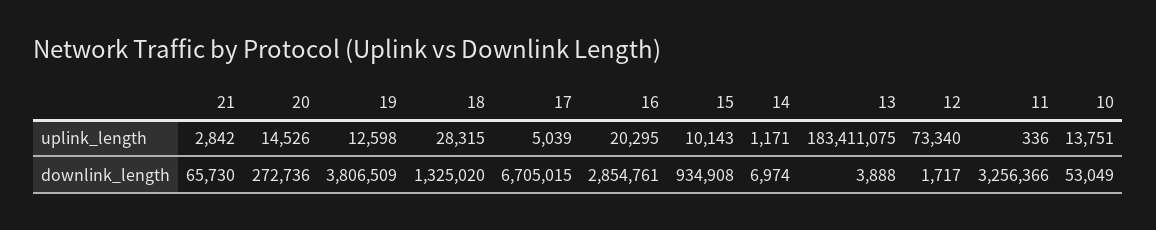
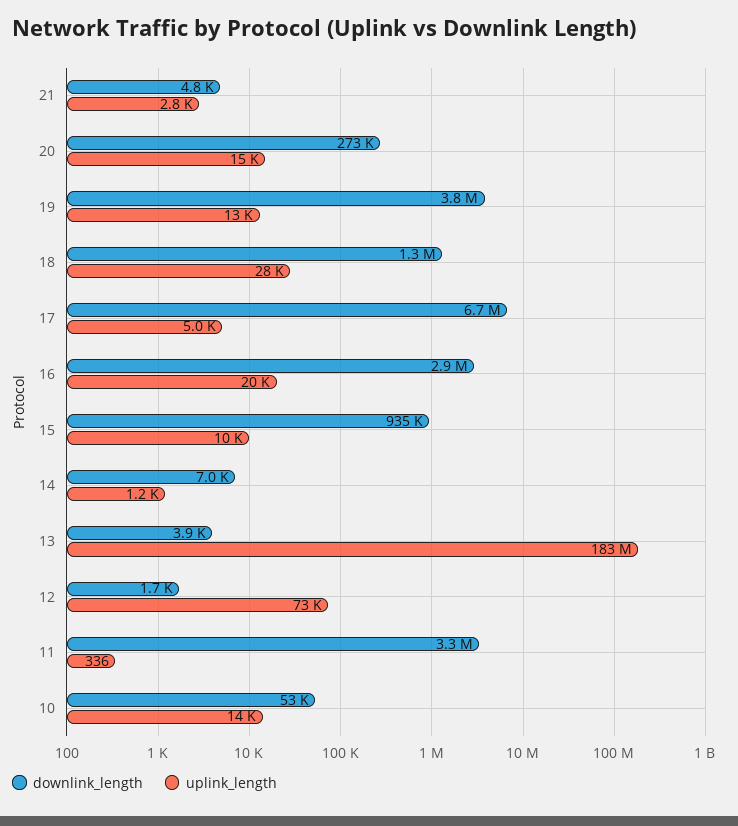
  {
    "uplink_length": {
      "21": 2842,
      "20": 14526,
      "19": 12598,
      "18": 28315,
      "17": 5039,
      "16": 20295,
      "15": 10143,
      "14": 1171,
      "13": 183411075,
      "12": 73340,
      "11": 336,
      "10": 13751
    },
    "downlink_length": {
-     "21": 65730,
+     "21": 4800,
      "20": 272736,
      "19": 3806509,
      "18": 1325020,
      "17": 6705015,
      "16": 2854761,
      "15": 934908,
      "14": 6974,
      "13": 3888,
      "12": 1717,
      "11": 3256366,
      "10": 53049
    }
  }

